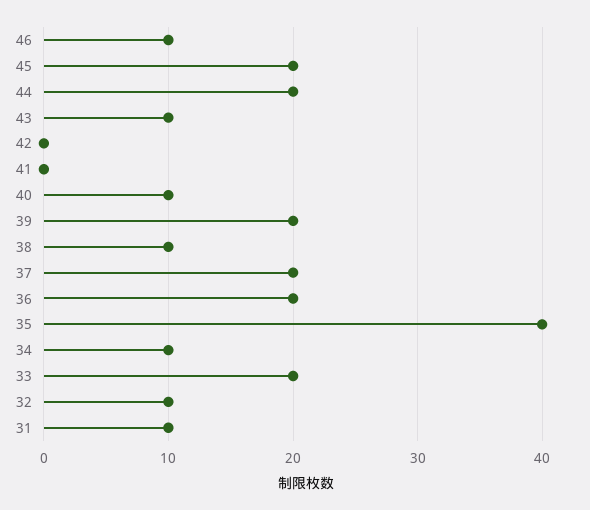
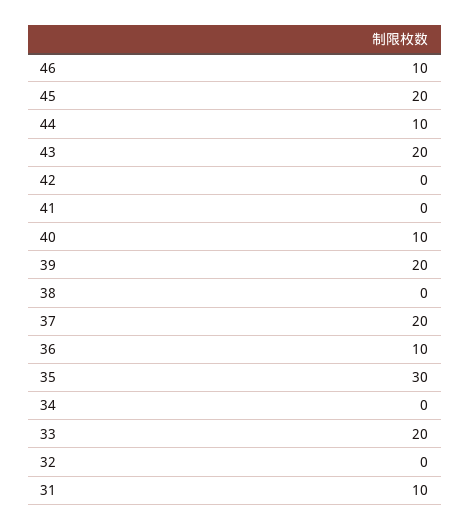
  {
    "46": 10,
    "45": 20,
-   "44": 20,
+   "44": 10,
-   "43": 10,
+   "43": 20,
    "42": 0,
    "41": 0,
    "40": 10,
    "39": 20,
-   "38": 10,
+   "38": 0,
    "37": 20,
-   "36": 20,
+   "36": 10,
-   "35": 40,
+   "35": 30,
-   "34": 10,
+   "34": 0,
    "33": 20,
-   "32": 10,
+   "32": 0,
    "31": 10
  }

